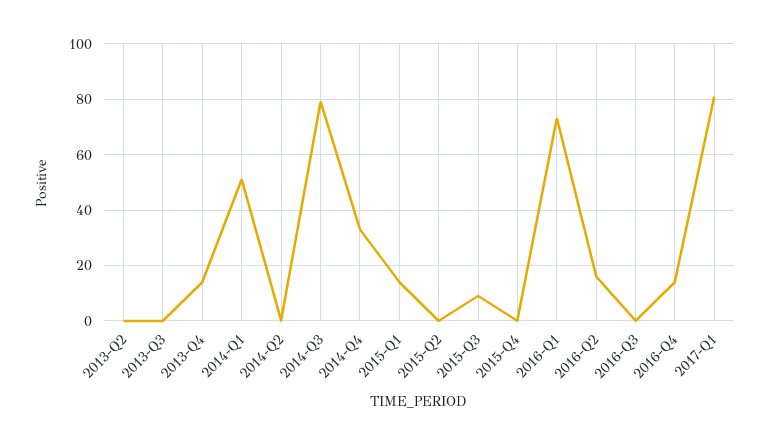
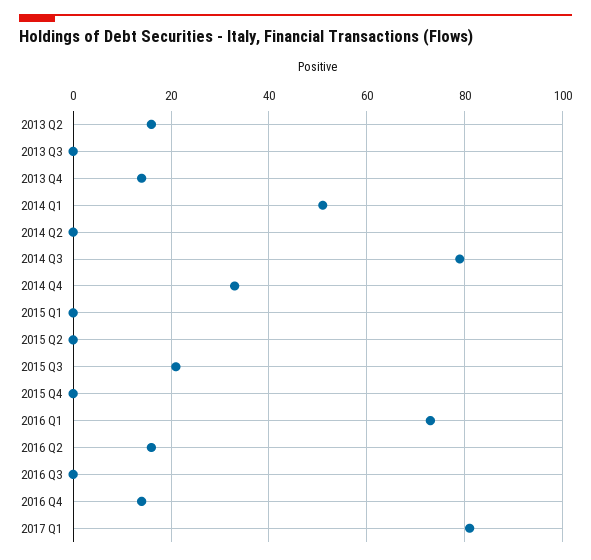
  {
-   "2013-Q2": 0,
+   "2013-Q2": 15,
    "2013-Q3": 0,
    "2013-Q4": 15,
    "2014-Q1": 50,
    "2014-Q2": 0,
    "2014-Q3": 80,
    "2014-Q4": 35,
-   "2015-Q1": 15,
+   "2015-Q1": 0,
    "2015-Q2": 0,
-   "2015-Q3": 10,
+   "2015-Q3": 20,
    "2015-Q4": 0,
    "2016-Q1": 75,
    "2016-Q2": 15,
    "2016-Q3": 0,
    "2016-Q4": 15,
    "2017-Q1": 80
  }

